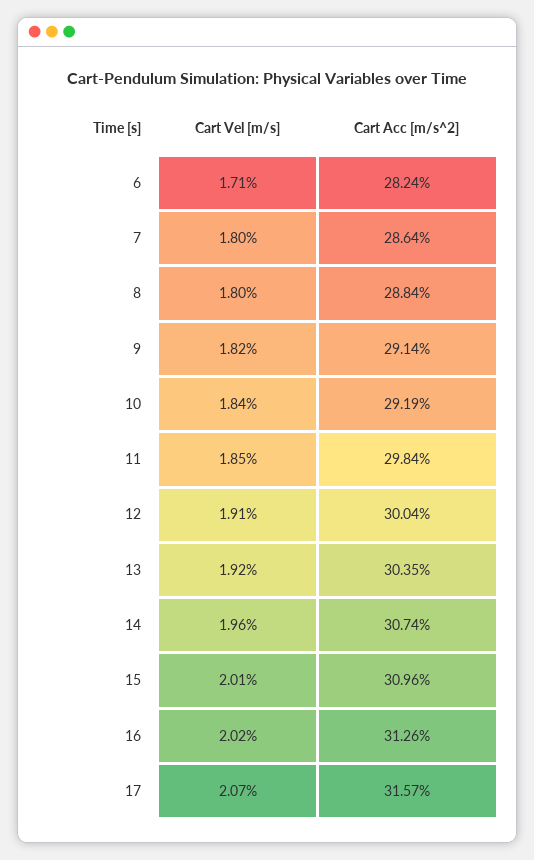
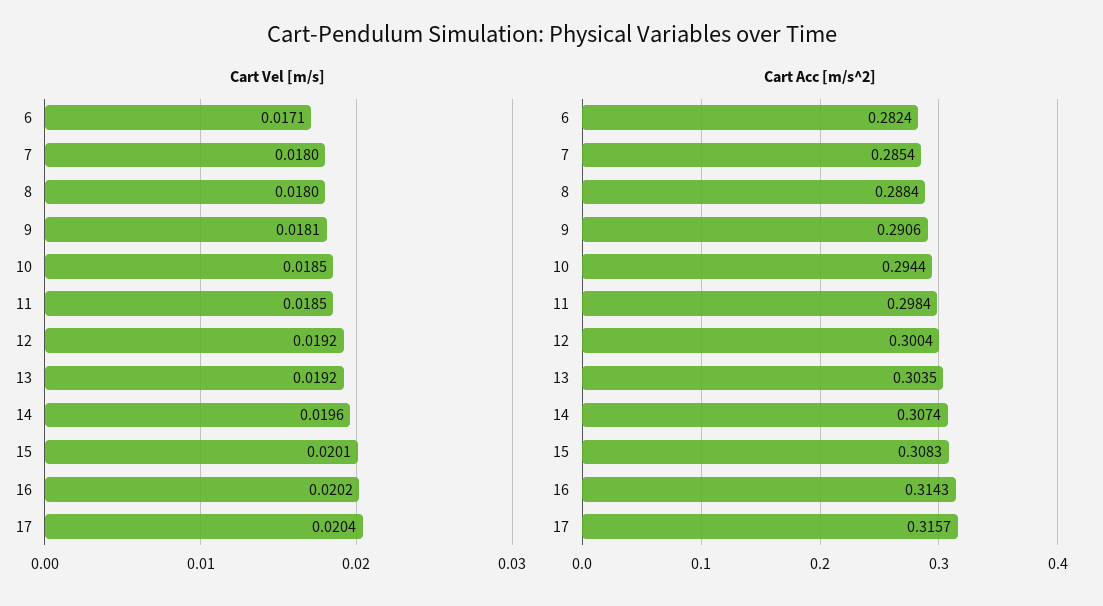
  {
    "Cart Vel [m/s]": {
      "6": 0.0171,
      "7": 0.018,
      "8": 0.018,
-     "9": 0.0182,
+     "9": 0.0181,
-     "10": 0.0184,
+     "10": 0.0185,
      "11": 0.0185,
-     "12": 0.0191,
+     "12": 0.0192,
      "13": 0.0192,
      "14": 0.0196,
      "15": 0.0201,
      "16": 0.0202,
-     "17": 0.0207
+     "17": 0.0204
    },
    "Cart Acc [m/s^2]": {
      "6": 0.2824,
-     "7": 0.2864,
+     "7": 0.2854,
      "8": 0.2884,
-     "9": 0.2914,
+     "9": 0.2906,
-     "10": 0.2919,
+     "10": 0.2944,
      "11": 0.2984,
      "12": 0.3004,
      "13": 0.3035,
      "14": 0.3074,
-     "15": 0.3096,
+     "15": 0.3083,
-     "16": 0.3126,
+     "16": 0.3143,
      "17": 0.3157
    }
  }

